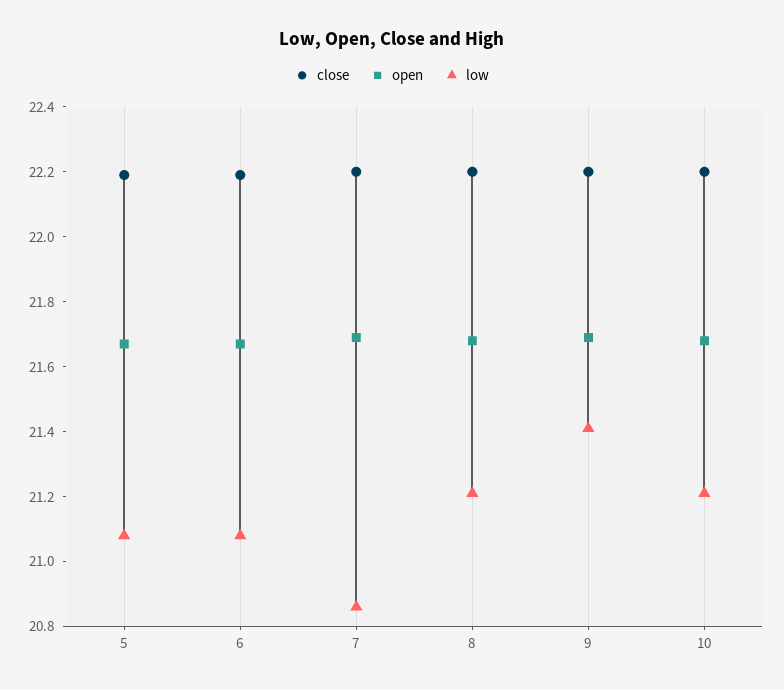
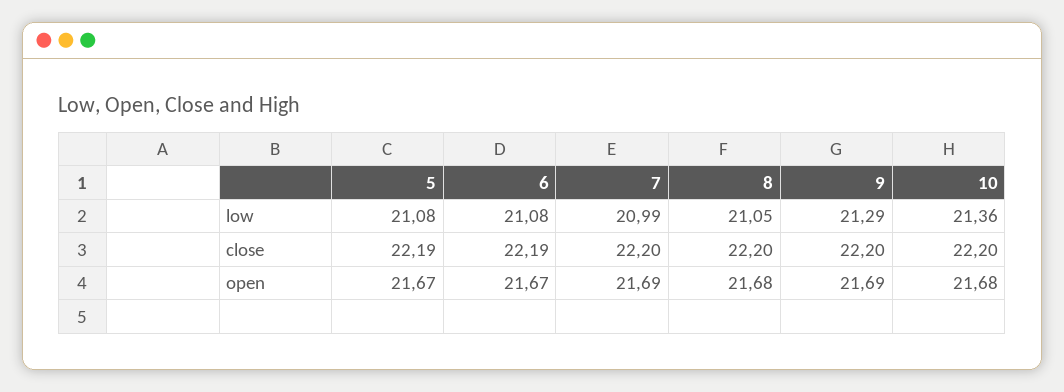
  {
    "close": {
      "5": 22.19,
      "6": 22.19,
      "7": 22.2,
      "8": 22.2,
      "9": 22.2,
      "10": 22.2
    },
    "open": {
      "5": 21.67,
      "6": 21.67,
      "7": 21.69,
      "8": 21.68,
      "9": 21.69,
      "10": 21.68
    },
    "low": {
      "5": 21.08,
      "6": 21.08,
-     "7": 20.85,
+     "7": 20.99,
-     "8": 21.2,
+     "8": 21.05,
-     "9": 21.4,
+     "9": 21.29,
-     "10": 21.2
+     "10": 21.36
    }
  }

